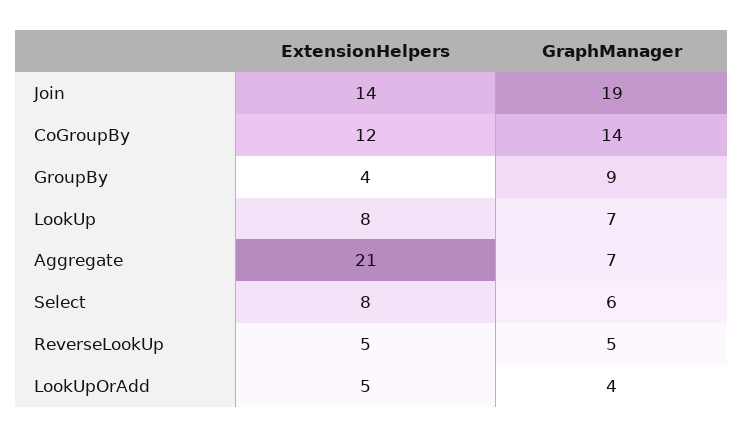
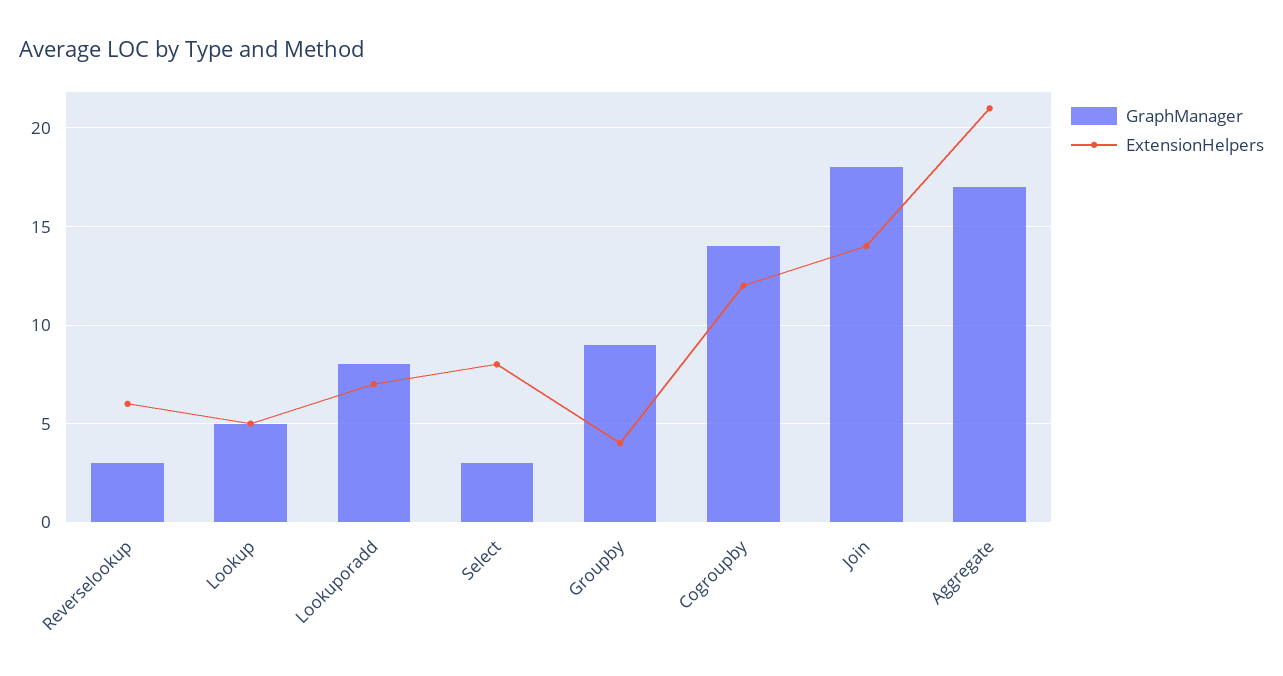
  {
    "ExtensionHelpers": {
      "Join": 14,
      "CoGroupBy": 12,
      "GroupBy": 4,
-     "LookUp": 8,
+     "LookUp": 5,
      "Aggregate": 21,
      "Select": 8,
-     "ReverseLookUp": 5,
+     "ReverseLookUp": 6,
-     "LookUpOrAdd": 5
+     "LookUpOrAdd": 7
    },
    "GraphManager": {
-     "Join": 19,
+     "Join": 18,
      "CoGroupBy": 14,
      "GroupBy": 9,
-     "LookUp": 7,
+     "LookUp": 5,
-     "Aggregate": 7,
+     "Aggregate": 17,
-     "Select": 6,
+     "Select": 3,
-     "ReverseLookUp": 5,
+     "ReverseLookUp": 3,
-     "LookUpOrAdd": 4
+     "LookUpOrAdd": 8
    }
  }

